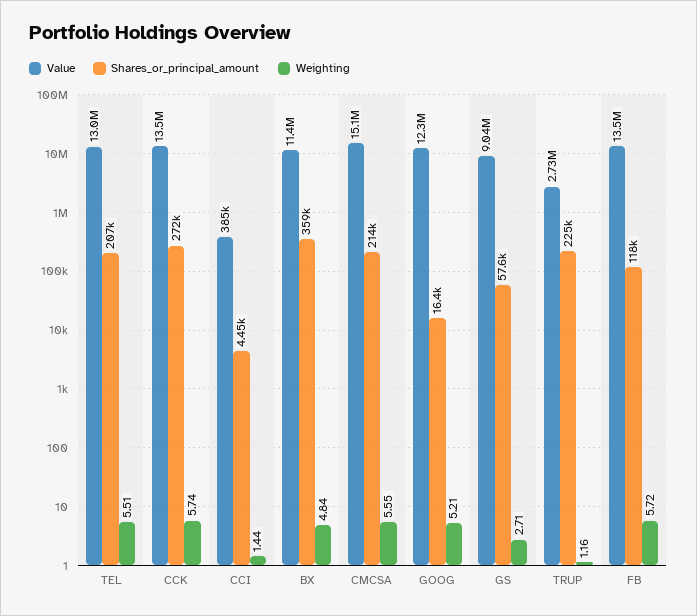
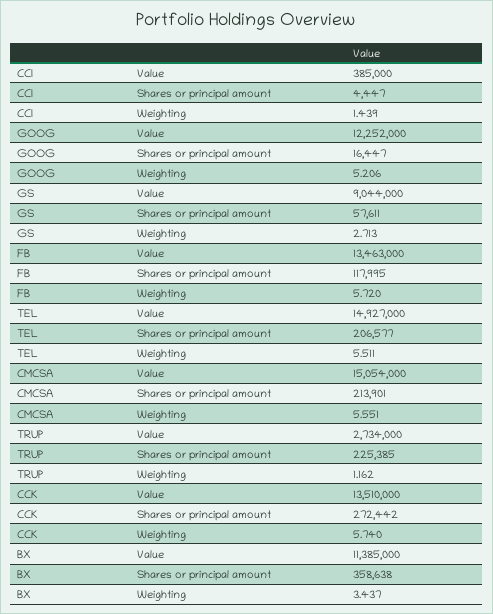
  {
    "Value": {
-     "TEL": 13000000,
+     "TEL": 14927000,
      "CCK": 13510000,
      "CCI": 385000,
      "BX": 11385000,
      "CMCSA": 15054000,
      "GOOG": 12252000,
      "GS": 9044000,
      "TRUP": 2734000,
      "FB": 13463000
    },
    "Shares_or_principal_amount": {
      "TEL": 206577,
      "CCK": 272442,
      "CCI": 4447,
      "BX": 358638,
      "CMCSA": 213901,
      "GOOG": 16447,
      "GS": 57611,
      "TRUP": 225385,
      "FB": 117995
    },
    "Weighting": {
      "TEL": 5.511,
      "CCK": 5.74,
      "CCI": 1.439,
-     "BX": 4.84,
+     "BX": 3.437,
      "CMCSA": 5.551,
      "GOOG": 5.206,
      "GS": 2.713,
      "TRUP": 1.162,
      "FB": 5.72
    }
  }

